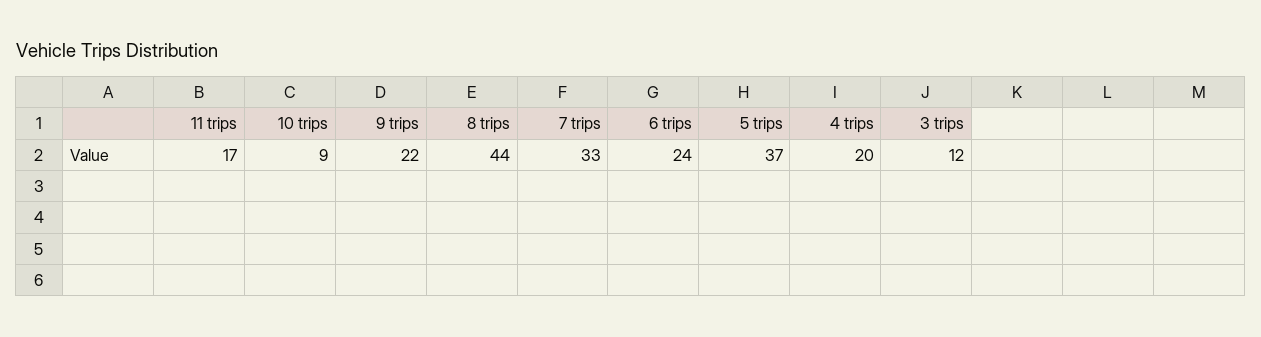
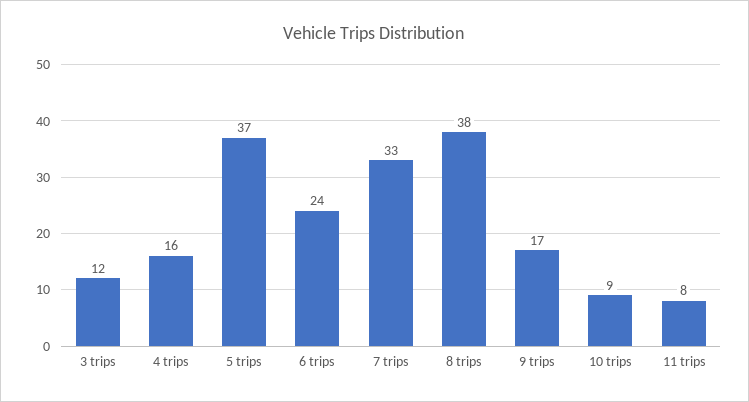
  {
-   "11 trips": 17,
+   "11 trips": 8,
    "10 trips": 9,
-   "9 trips": 22,
+   "9 trips": 17,
-   "8 trips": 44,
+   "8 trips": 38,
    "7 trips": 33,
    "6 trips": 24,
    "5 trips": 37,
-   "4 trips": 20,
+   "4 trips": 16,
    "3 trips": 12
  }

